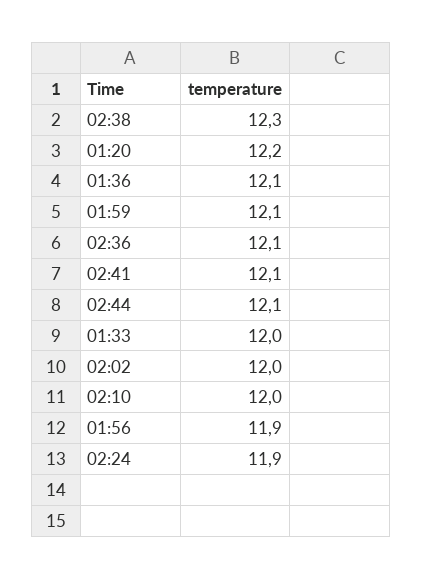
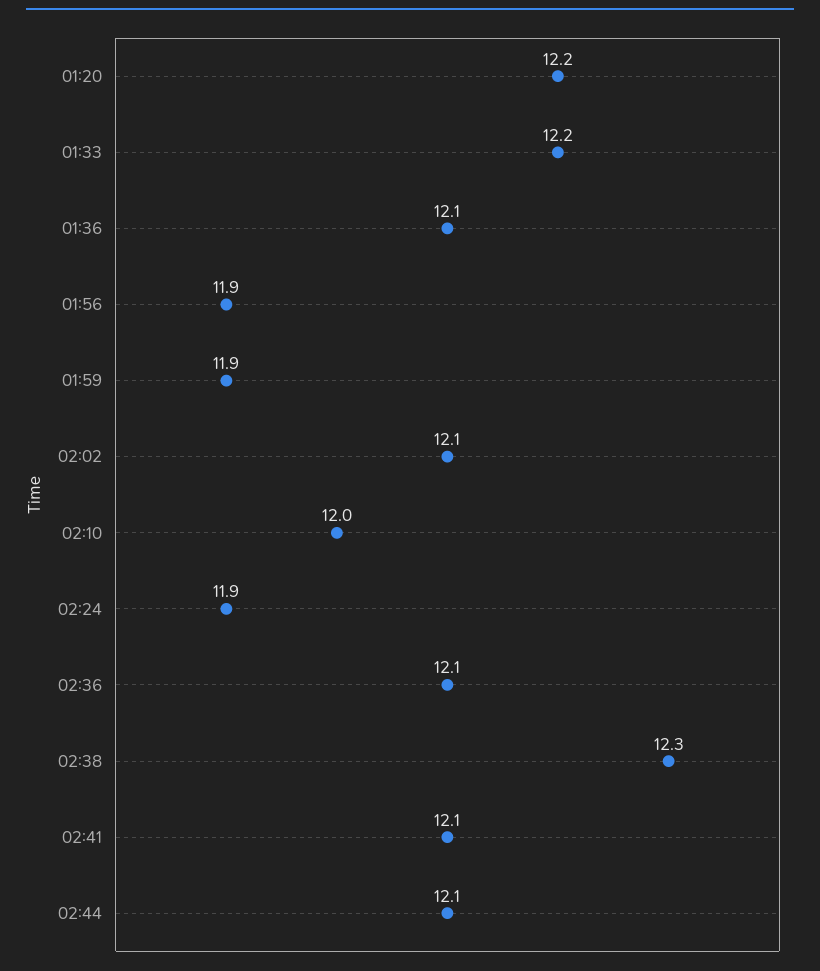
  {
    "02:38": 12.3,
    "01:20": 12.2,
    "01:36": 12.1,
-   "01:59": 12.1,
+   "01:59": 11.9,
    "02:36": 12.1,
    "02:41": 12.1,
    "02:44": 12.1,
-   "01:33": 12,
+   "01:33": 12.2,
-   "02:02": 12,
+   "02:02": 12.1,
    "02:10": 12,
    "01:56": 11.9,
    "02:24": 11.9
  }

